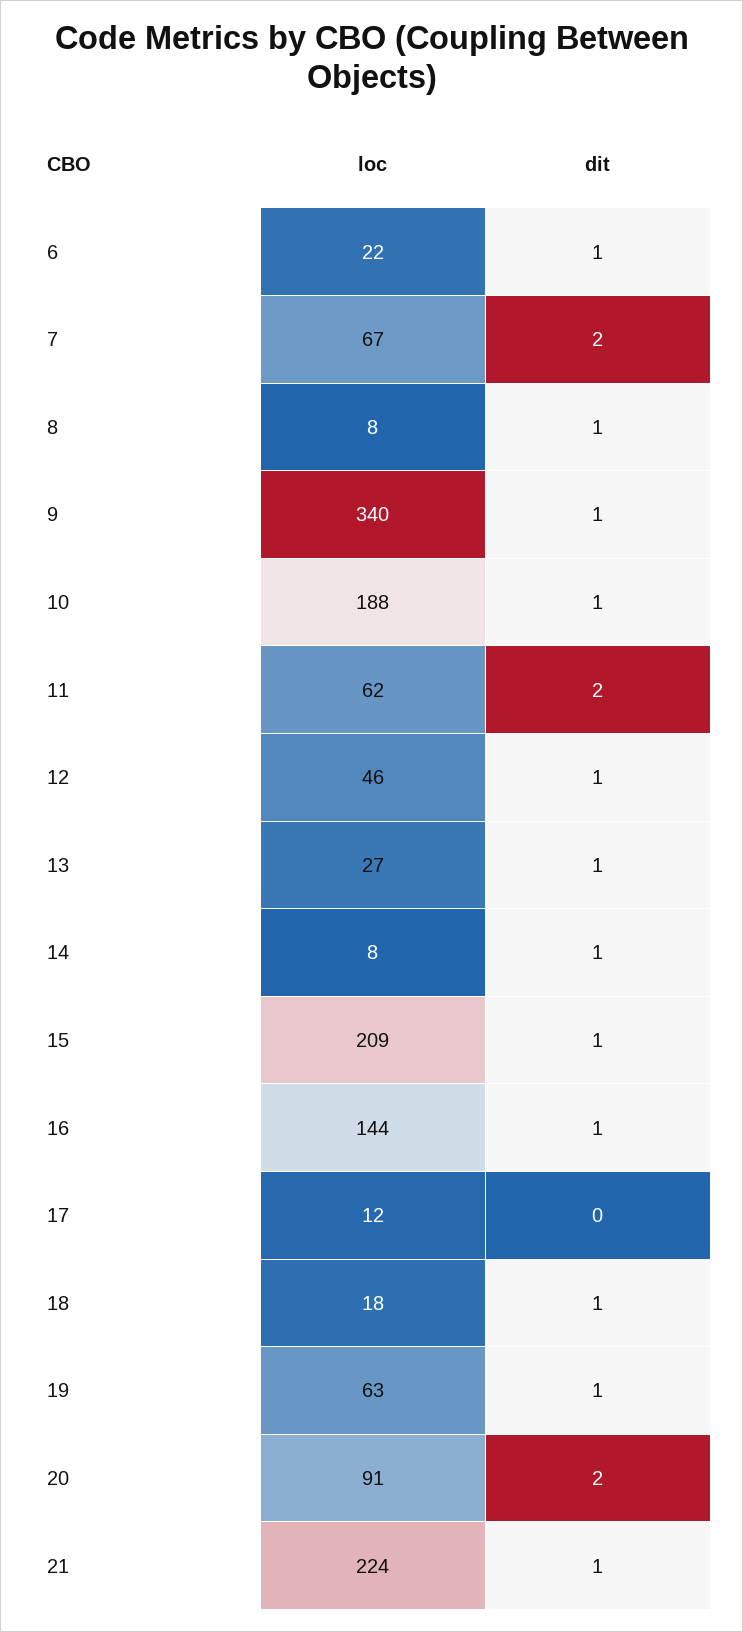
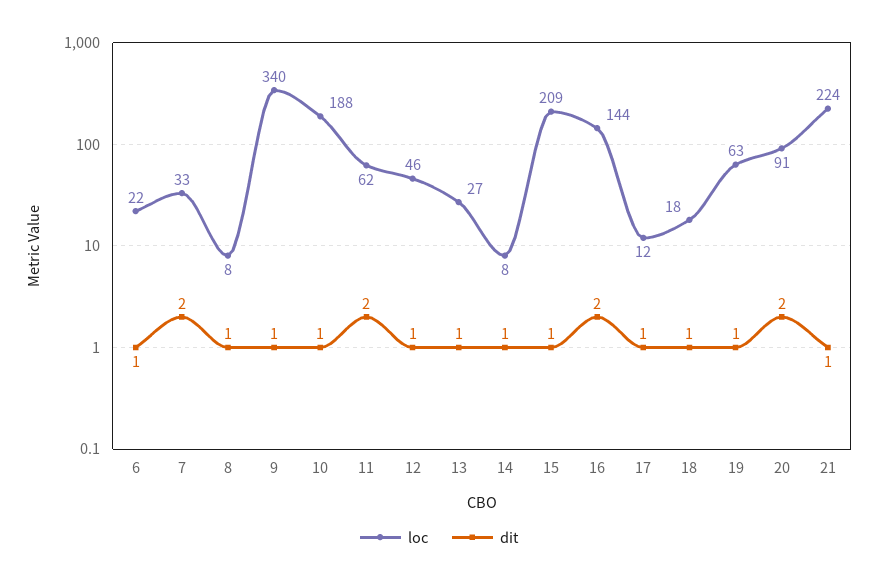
  {
    "loc": {
      "6": 22,
-     "7": 67,
+     "7": 33,
      "8": 8,
      "9": 340,
      "10": 188,
      "11": 62,
      "12": 46,
      "13": 27,
      "14": 8,
      "15": 209,
      "16": 144,
      "17": 12,
      "18": 18,
      "19": 63,
      "20": 91,
      "21": 224
    },
    "dit": {
      "6": 1,
      "7": 2,
      "8": 1,
      "9": 1,
      "10": 1,
      "11": 2,
      "12": 1,
      "13": 1,
      "14": 1,
      "15": 1,
-     "16": 1,
+     "16": 2,
-     "17": 0,
+     "17": 1,
      "18": 1,
      "19": 1,
      "20": 2,
      "21": 1
    }
  }

